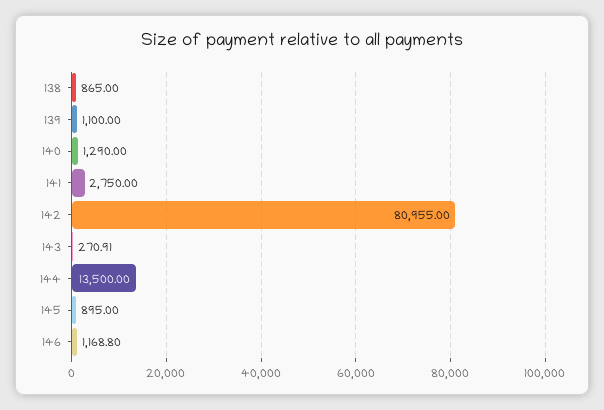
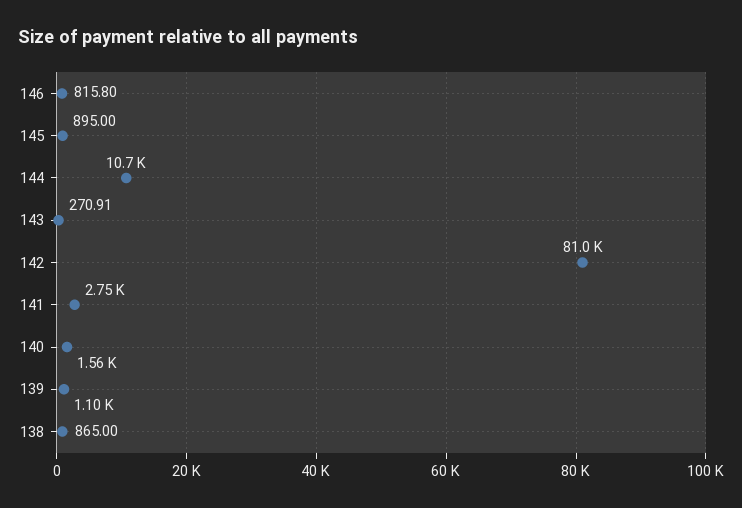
  {
    "138": 865,
    "139": 1100,
-   "140": 1290,
+   "140": 1560,
    "141": 2750,
    "142": 80955,
    "143": 270.91,
-   "144": 13500,
+   "144": 10700,
    "145": 895,
-   "146": 1168.8
+   "146": 815.8
  }

